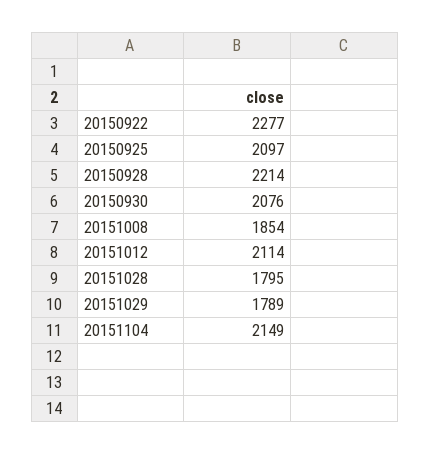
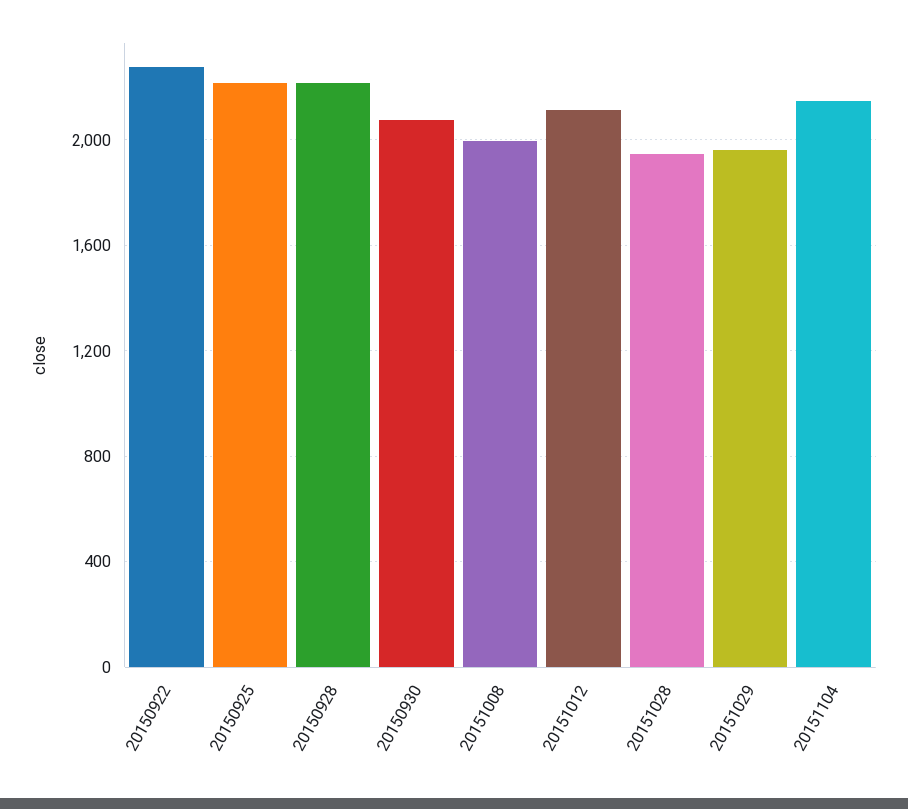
  {
    "20150922": 2277,
-   "20150925": 2097,
+   "20150925": 2200,
    "20150928": 2214,
    "20150930": 2076,
-   "20151008": 1854,
+   "20151008": 2000,
    "20151012": 2114,
-   "20151028": 1795,
+   "20151028": 1950,
-   "20151029": 1789,
+   "20151029": 1950,
    "20151104": 2149
  }

